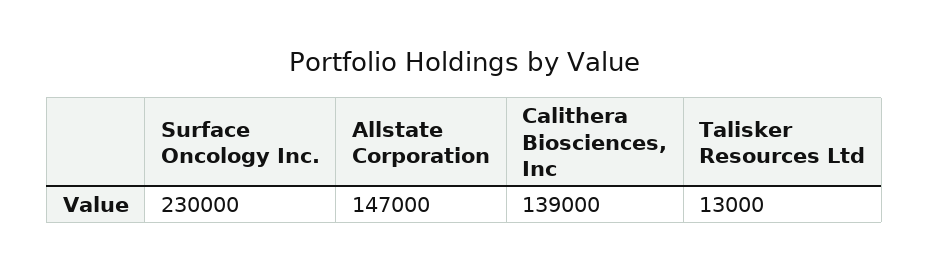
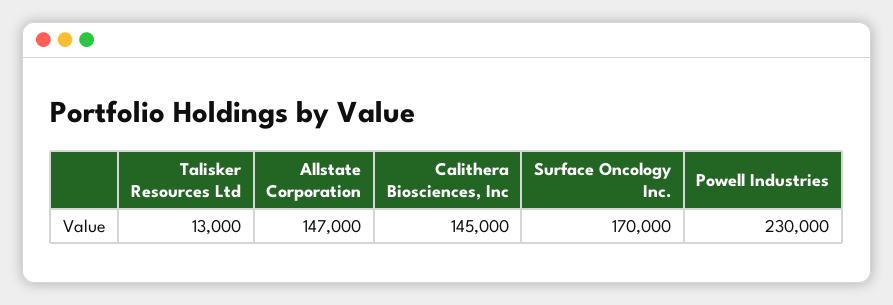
  {
-   "Surface Oncology Inc.": 230000,
+   "Surface Oncology Inc.": 170000,
    "Allstate Corporation": 147000,
-   "Calithera Biosciences, Inc": 139000,
+   "Calithera Biosciences, Inc": 145000,
-   "Talisker Resources Ltd": 13000
+   "Talisker Resources Ltd": 13000,
+   "Powell Industries": 230000
  }

